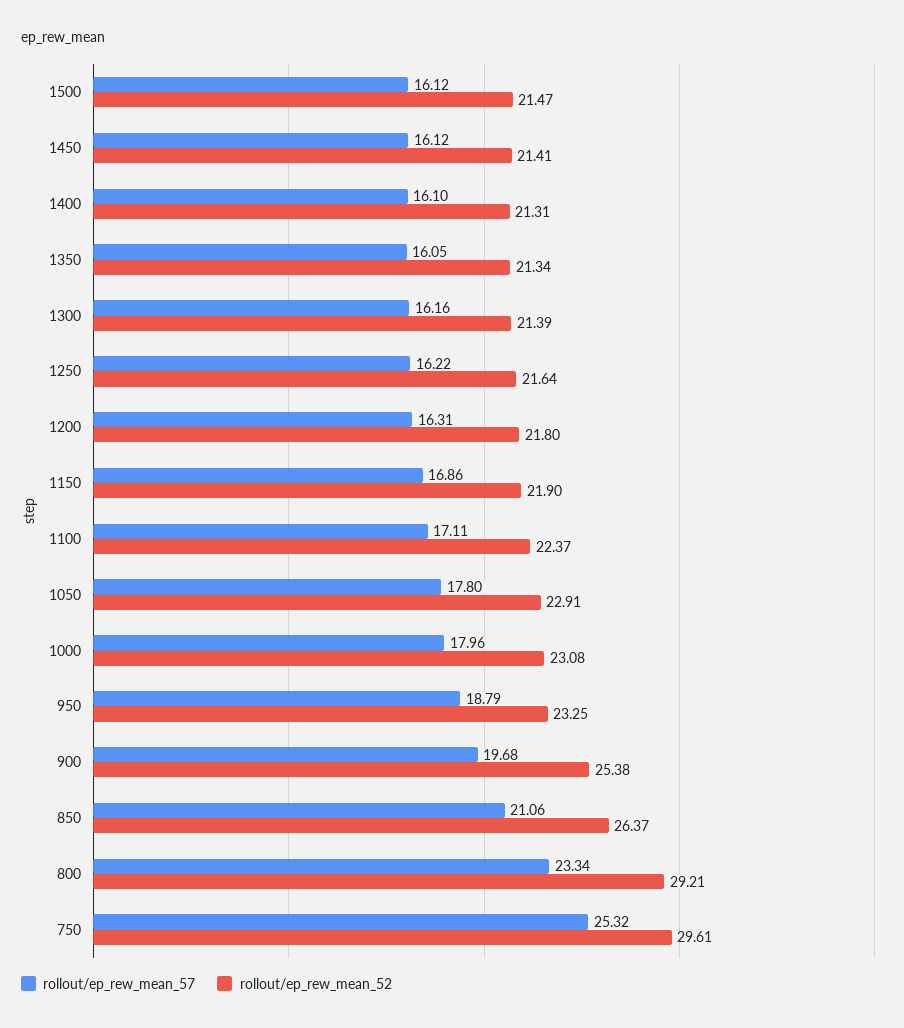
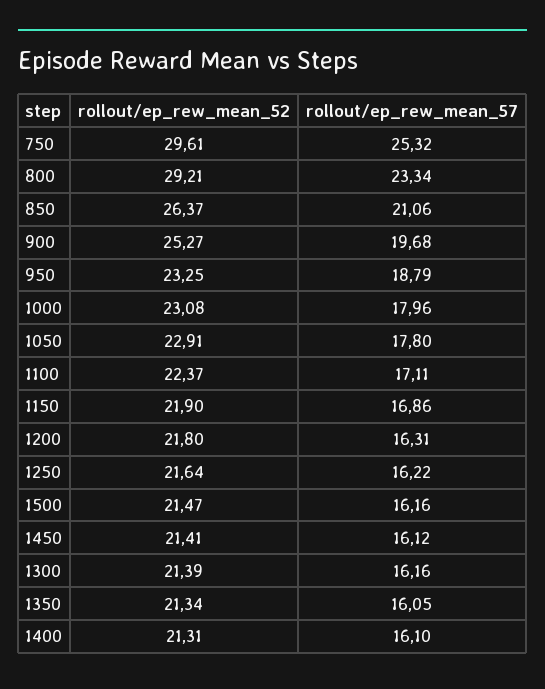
  {
    "rollout/ep_rew_mean_57": {
-     "1500": 16.12,
+     "1500": 16.16,
      "1450": 16.12,
      "1400": 16.1,
      "1350": 16.05,
      "1300": 16.16,
      "1250": 16.22,
      "1200": 16.31,
      "1150": 16.86,
      "1100": 17.11,
      "1050": 17.8,
      "1000": 17.96,
      "950": 18.79,
      "900": 19.68,
      "850": 21.06,
      "800": 23.34,
      "750": 25.32
    },
    "rollout/ep_rew_mean_52": {
      "1500": 21.47,
      "1450": 21.41,
      "1400": 21.31,
      "1350": 21.34,
      "1300": 21.39,
      "1250": 21.64,
      "1200": 21.8,
      "1150": 21.9,
      "1100": 22.37,
      "1050": 22.91,
      "1000": 23.08,
      "950": 23.25,
-     "900": 25.38,
+     "900": 25.27,
      "850": 26.37,
      "800": 29.21,
      "750": 29.61
    }
  }

